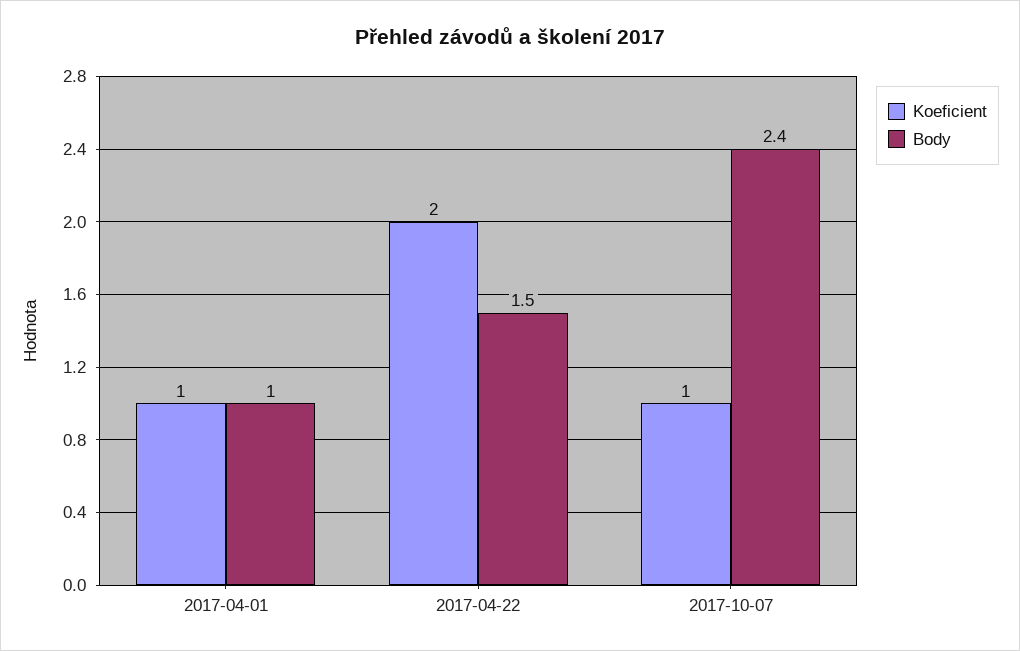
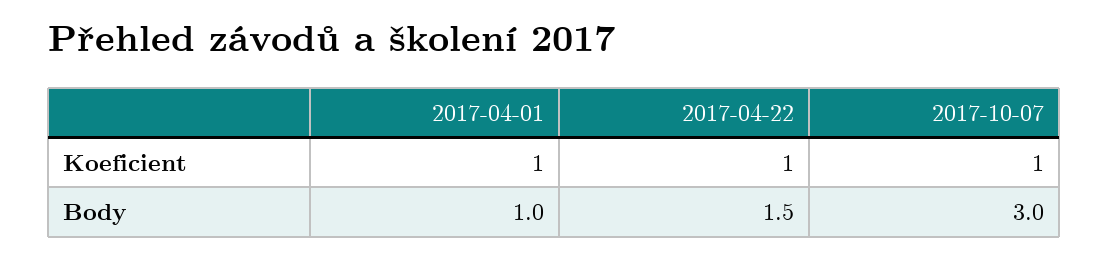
  {
    "Koeficient": {
      "2017-04-01": 1,
-     "2017-04-22": 2,
+     "2017-04-22": 1,
      "2017-10-07": 1
    },
    "Body": {
      "2017-04-01": 1,
      "2017-04-22": 1.5,
-     "2017-10-07": 2.4
+     "2017-10-07": 3
    }
  }

